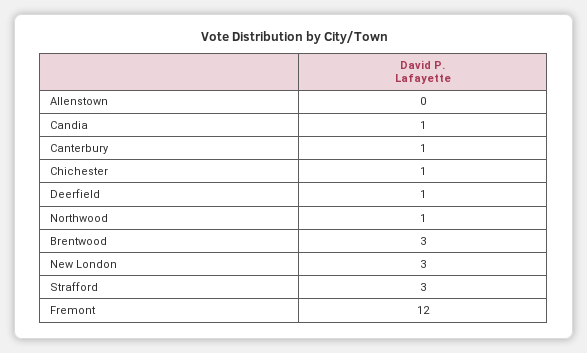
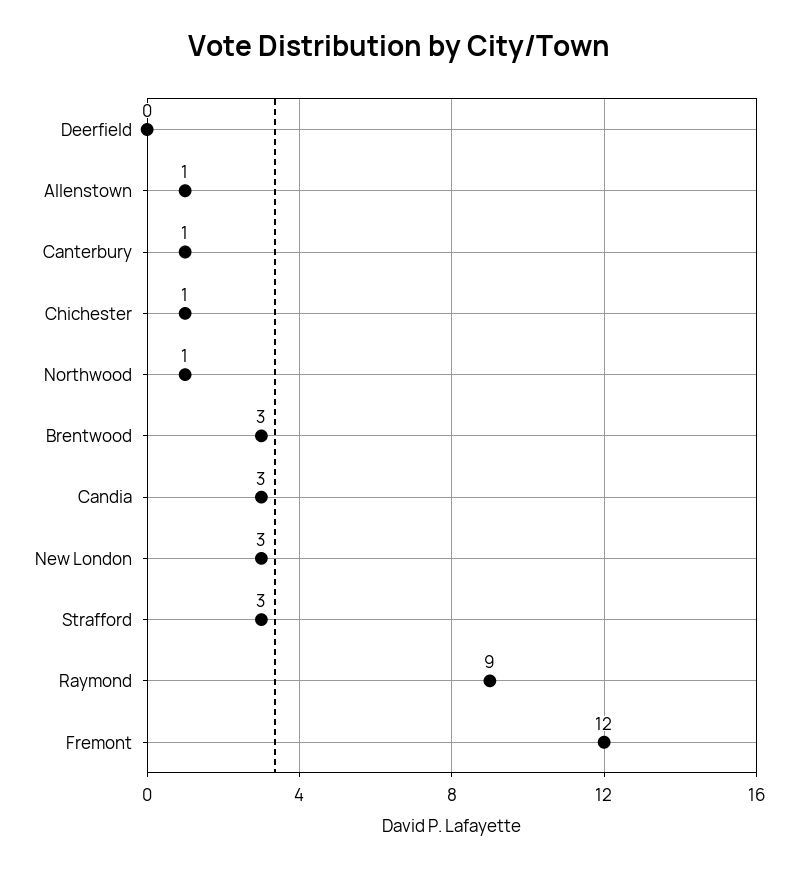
  {
-   "Allenstown": 0,
+   "Allenstown": 1,
-   "Candia": 1,
+   "Candia": 3,
    "Canterbury": 1,
    "Chichester": 1,
-   "Deerfield": 1,
+   "Deerfield": 0,
    "Northwood": 1,
    "Brentwood": 3,
    "New London": 3,
    "Strafford": 3,
-   "Fremont": 12
+   "Fremont": 12,
+   "Raymond": 9
  }

